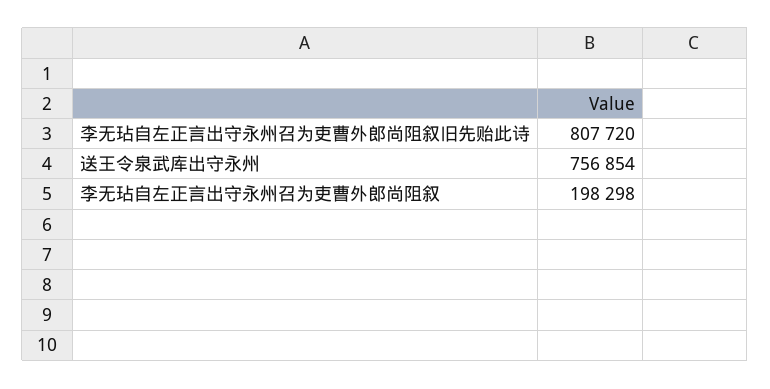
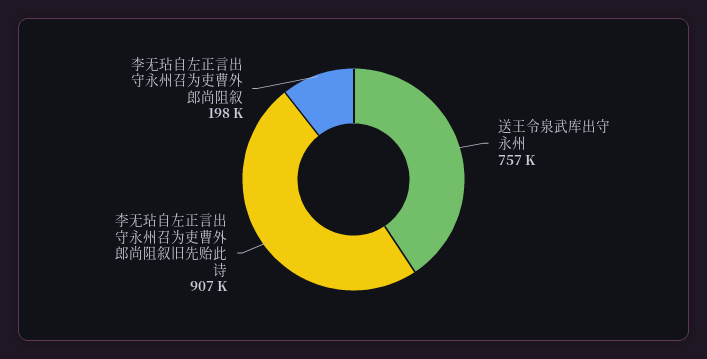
  {
-   "李无玷自左正言出守永州召为吏曹外郎尚阻叙旧先贻此诗": 807720,
+   "李无玷自左正言出守永州召为吏曹外郎尚阻叙旧先贻此诗": 907000,
    "送王令泉武库出守永州": 756854,
    "李无玷自左正言出守永州召为吏曹外郎尚阻叙": 198298
  }

